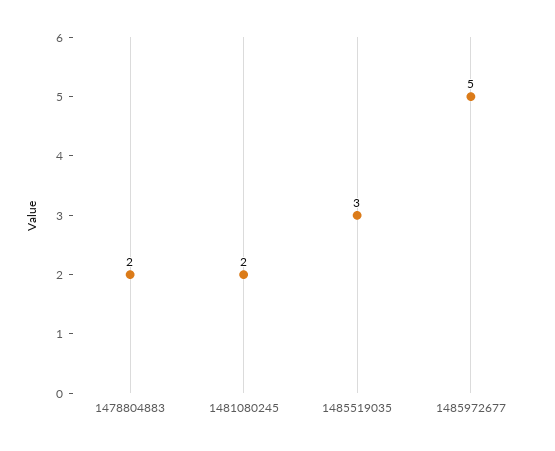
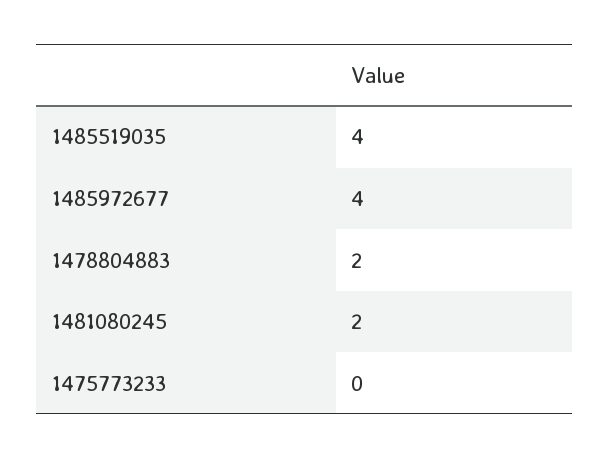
  {
    "1478804883": 2,
    "1481080245": 2,
-   "1485519035": 3,
+   "1485519035": 4,
-   "1485972677": 5
+   "1485972677": 4,
+   "1475773233": 0
  }

